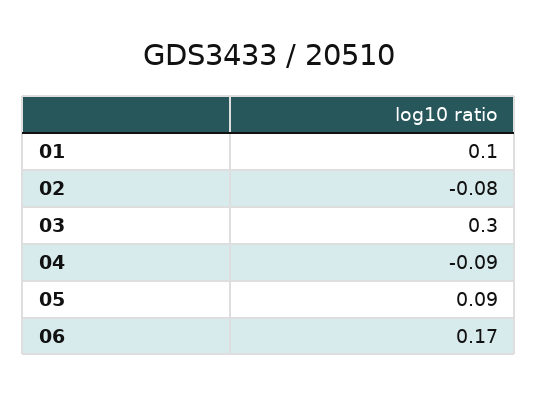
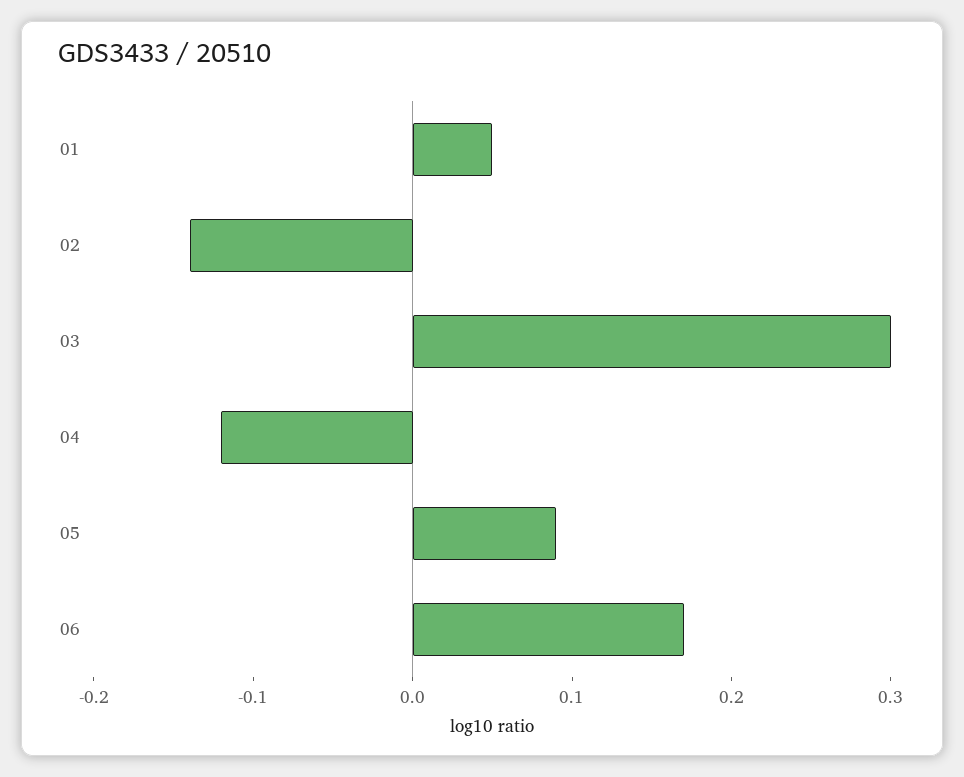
  {
-   "01": 0.1,
+   "01": 0.05,
-   "02": -0.08,
+   "02": -0.14,
    "03": 0.3,
-   "04": -0.09,
+   "04": -0.12,
    "05": 0.09,
    "06": 0.17
  }

